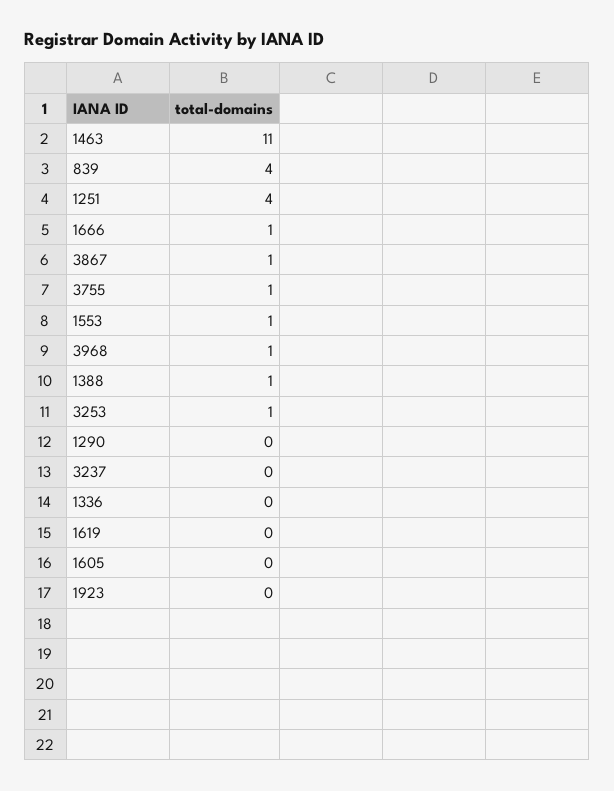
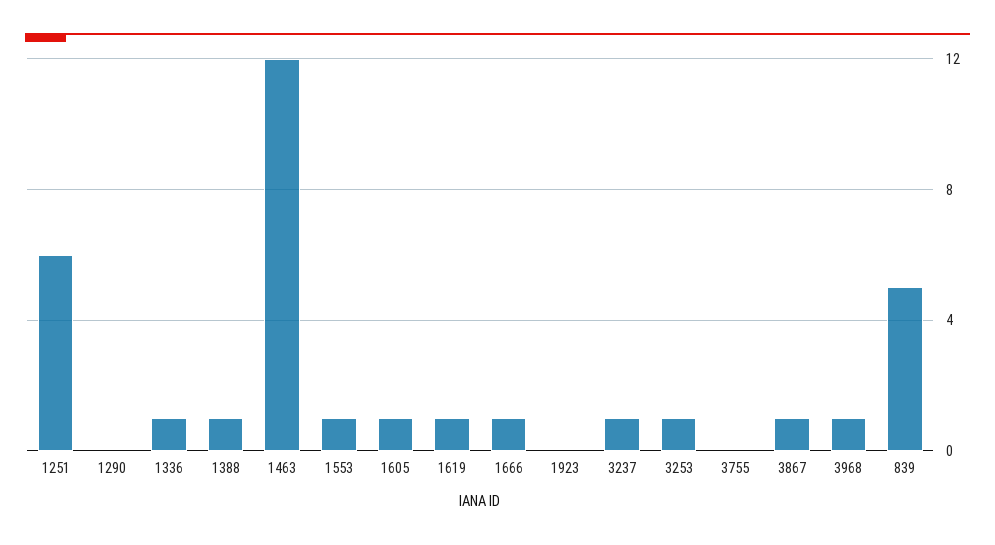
  {
-   "1463": 11,
+   "1463": 12,
-   "839": 4,
+   "839": 5,
-   "1251": 4,
+   "1251": 6,
    "1666": 1,
    "3867": 1,
-   "3755": 1,
+   "3755": 0,
    "1553": 1,
    "3968": 1,
    "1388": 1,
    "3253": 1,
    "1290": 0,
-   "3237": 0,
+   "3237": 1,
-   "1336": 0,
+   "1336": 1,
-   "1619": 0,
+   "1619": 1,
-   "1605": 0,
+   "1605": 1,
    "1923": 0
  }

